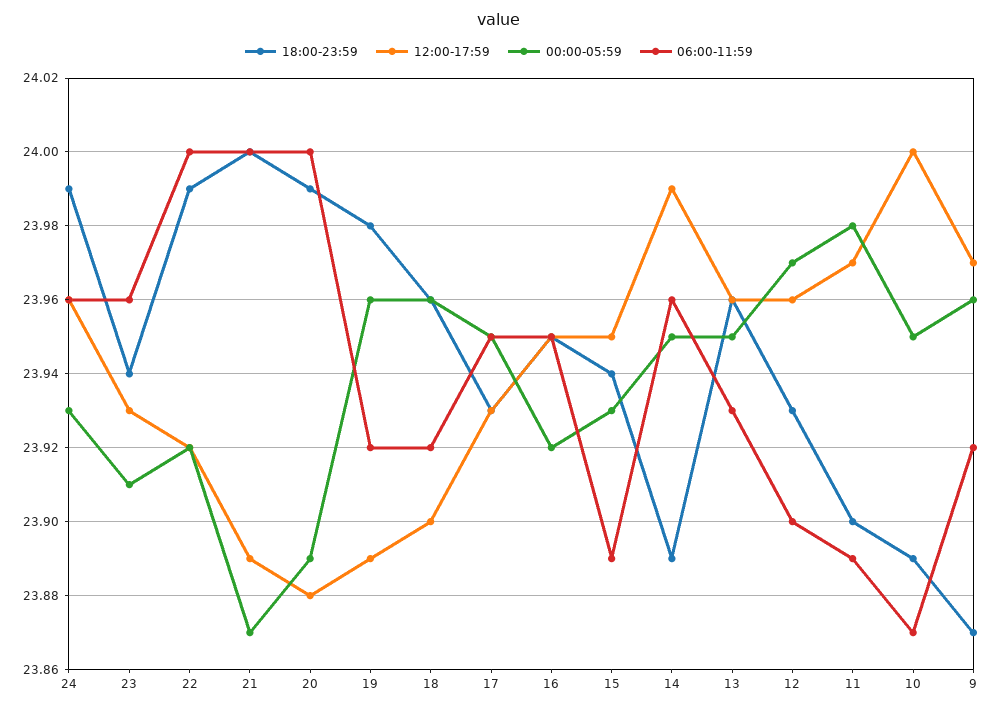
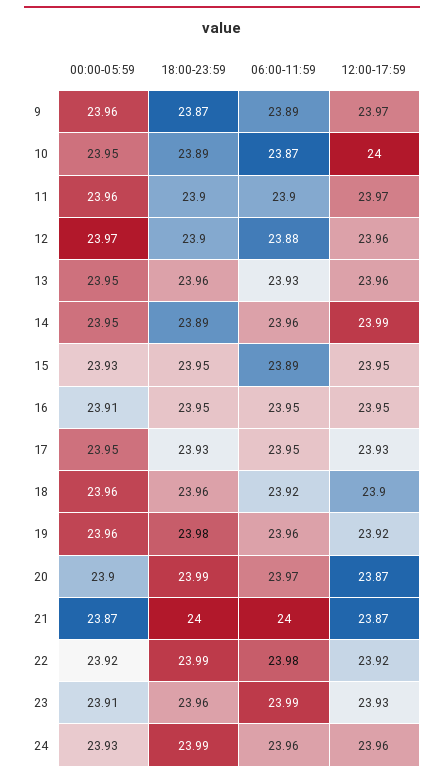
  {
    "18:00-23:59": {
      "24": 23.99,
-     "23": 23.94,
+     "23": 23.96,
      "22": 23.99,
      "21": 24,
      "20": 23.99,
      "19": 23.98,
      "18": 23.96,
      "17": 23.93,
      "16": 23.95,
-     "15": 23.94,
+     "15": 23.95,
      "14": 23.89,
      "13": 23.96,
-     "12": 23.93,
+     "12": 23.9,
      "11": 23.9,
      "10": 23.89,
      "9": 23.87
    },
    "12:00-17:59": {
      "24": 23.96,
      "23": 23.93,
      "22": 23.92,
-     "21": 23.89,
+     "21": 23.87,
-     "20": 23.88,
+     "20": 23.87,
-     "19": 23.89,
+     "19": 23.92,
      "18": 23.9,
      "17": 23.93,
      "16": 23.95,
      "15": 23.95,
      "14": 23.99,
      "13": 23.96,
      "12": 23.96,
      "11": 23.97,
      "10": 24,
      "9": 23.97
    },
    "00:00-05:59": {
      "24": 23.93,
      "23": 23.91,
      "22": 23.92,
      "21": 23.87,
-     "20": 23.89,
+     "20": 23.9,
      "19": 23.96,
      "18": 23.96,
      "17": 23.95,
-     "16": 23.92,
+     "16": 23.91,
      "15": 23.93,
      "14": 23.95,
      "13": 23.95,
      "12": 23.97,
-     "11": 23.98,
+     "11": 23.96,
      "10": 23.95,
      "9": 23.96
    },
    "06:00-11:59": {
      "24": 23.96,
-     "23": 23.96,
+     "23": 23.99,
-     "22": 24,
+     "22": 23.98,
      "21": 24,
-     "20": 24,
+     "20": 23.97,
-     "19": 23.92,
+     "19": 23.96,
      "18": 23.92,
      "17": 23.95,
      "16": 23.95,
      "15": 23.89,
      "14": 23.96,
      "13": 23.93,
-     "12": 23.9,
+     "12": 23.88,
-     "11": 23.89,
+     "11": 23.9,
      "10": 23.87,
-     "9": 23.92
+     "9": 23.89
    }
  }

